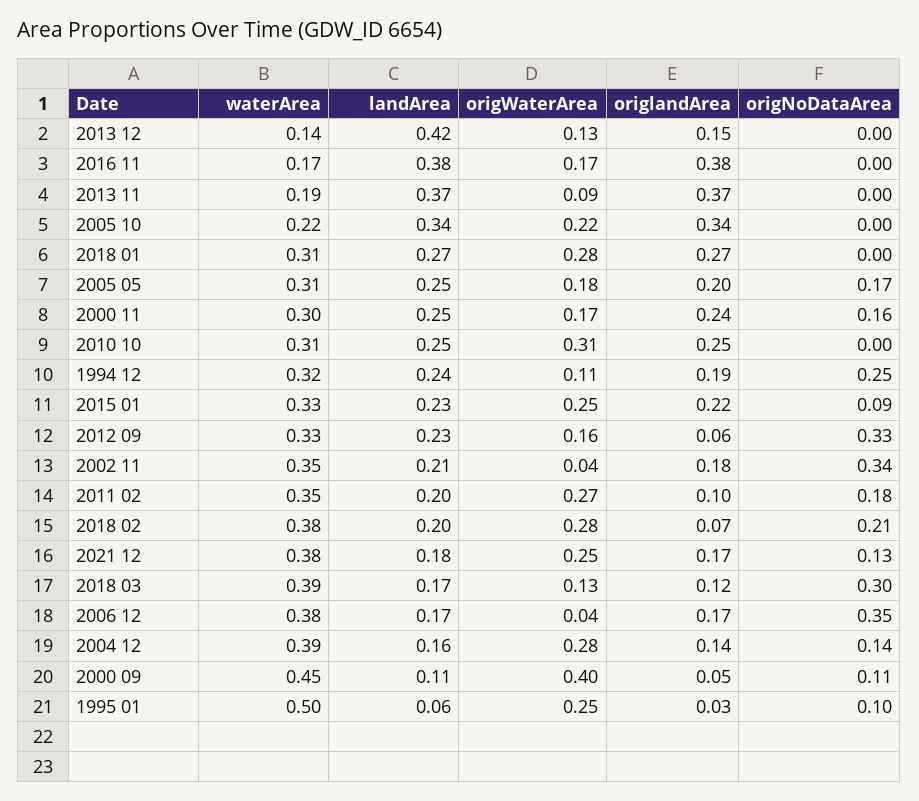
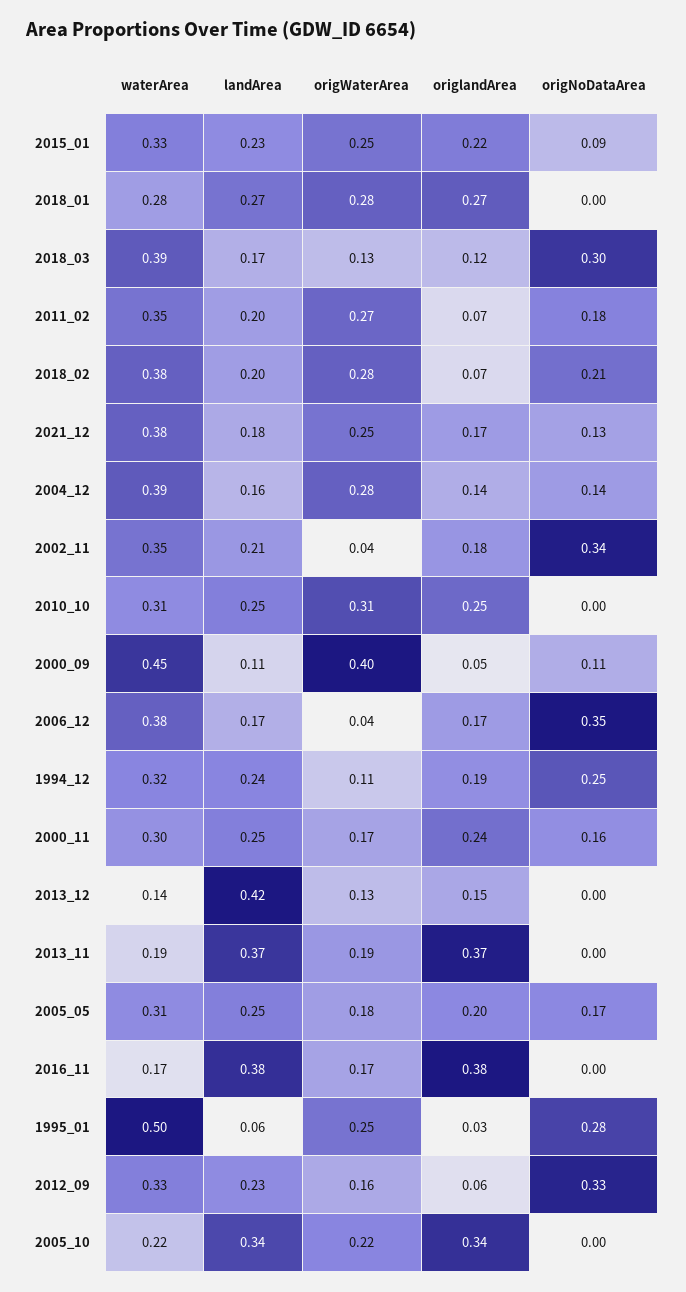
  {
    "waterArea": {
      "2013 12": 0.14,
      "2016 11": 0.17,
      "2013 11": 0.19,
      "2005 10": 0.22,
-     "2018 01": 0.31,
+     "2018 01": 0.28,
      "2005 05": 0.31,
      "2000 11": 0.3,
      "2010 10": 0.31,
      "1994 12": 0.32,
      "2015 01": 0.33,
      "2012 09": 0.33,
      "2002 11": 0.35,
      "2011 02": 0.35,
      "2018 02": 0.38,
      "2021 12": 0.38,
      "2018 03": 0.39,
      "2006 12": 0.38,
      "2004 12": 0.39,
      "2000 09": 0.45,
      "1995 01": 0.5
    },
    "landArea": {
      "2013 12": 0.42,
      "2016 11": 0.38,
      "2013 11": 0.37,
      "2005 10": 0.34,
      "2018 01": 0.27,
      "2005 05": 0.25,
      "2000 11": 0.25,
      "2010 10": 0.25,
      "1994 12": 0.24,
      "2015 01": 0.23,
      "2012 09": 0.23,
      "2002 11": 0.21,
      "2011 02": 0.2,
      "2018 02": 0.2,
      "2021 12": 0.18,
      "2018 03": 0.17,
      "2006 12": 0.17,
      "2004 12": 0.16,
      "2000 09": 0.11,
      "1995 01": 0.06
    },
    "origWaterArea": {
      "2013 12": 0.13,
      "2016 11": 0.17,
-     "2013 11": 0.09,
+     "2013 11": 0.19,
      "2005 10": 0.22,
      "2018 01": 0.28,
      "2005 05": 0.18,
      "2000 11": 0.17,
      "2010 10": 0.31,
      "1994 12": 0.11,
      "2015 01": 0.25,
      "2012 09": 0.16,
      "2002 11": 0.04,
      "2011 02": 0.27,
      "2018 02": 0.28,
      "2021 12": 0.25,
      "2018 03": 0.13,
      "2006 12": 0.04,
      "2004 12": 0.28,
      "2000 09": 0.4,
      "1995 01": 0.25
    },
    "origlandArea": {
      "2013 12": 0.15,
      "2016 11": 0.38,
      "2013 11": 0.37,
      "2005 10": 0.34,
      "2018 01": 0.27,
      "2005 05": 0.2,
      "2000 11": 0.24,
      "2010 10": 0.25,
      "1994 12": 0.19,
      "2015 01": 0.22,
      "2012 09": 0.06,
      "2002 11": 0.18,
-     "2011 02": 0.1,
+     "2011 02": 0.07,
      "2018 02": 0.07,
      "2021 12": 0.17,
      "2018 03": 0.12,
      "2006 12": 0.17,
      "2004 12": 0.14,
      "2000 09": 0.05,
      "1995 01": 0.03
    },
    "origNoDataArea": {
      "2013 12": 0,
      "2016 11": 0,
      "2013 11": 0,
      "2005 10": 0,
      "2018 01": 0,
      "2005 05": 0.17,
      "2000 11": 0.16,
      "2010 10": 0,
      "1994 12": 0.25,
      "2015 01": 0.09,
      "2012 09": 0.33,
      "2002 11": 0.34,
      "2011 02": 0.18,
      "2018 02": 0.21,
      "2021 12": 0.13,
      "2018 03": 0.3,
      "2006 12": 0.35,
      "2004 12": 0.14,
      "2000 09": 0.11,
-     "1995 01": 0.1
+     "1995 01": 0.28
    }
  }

